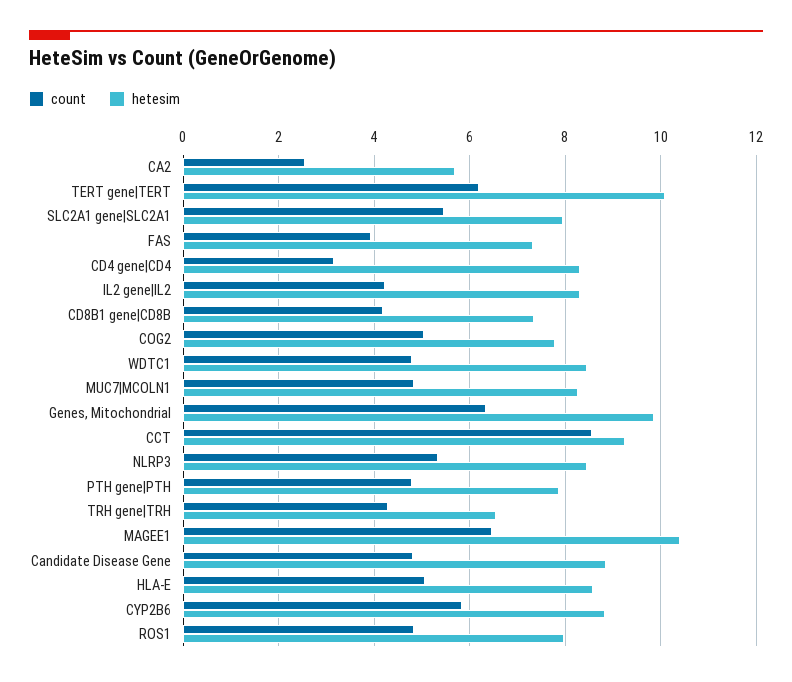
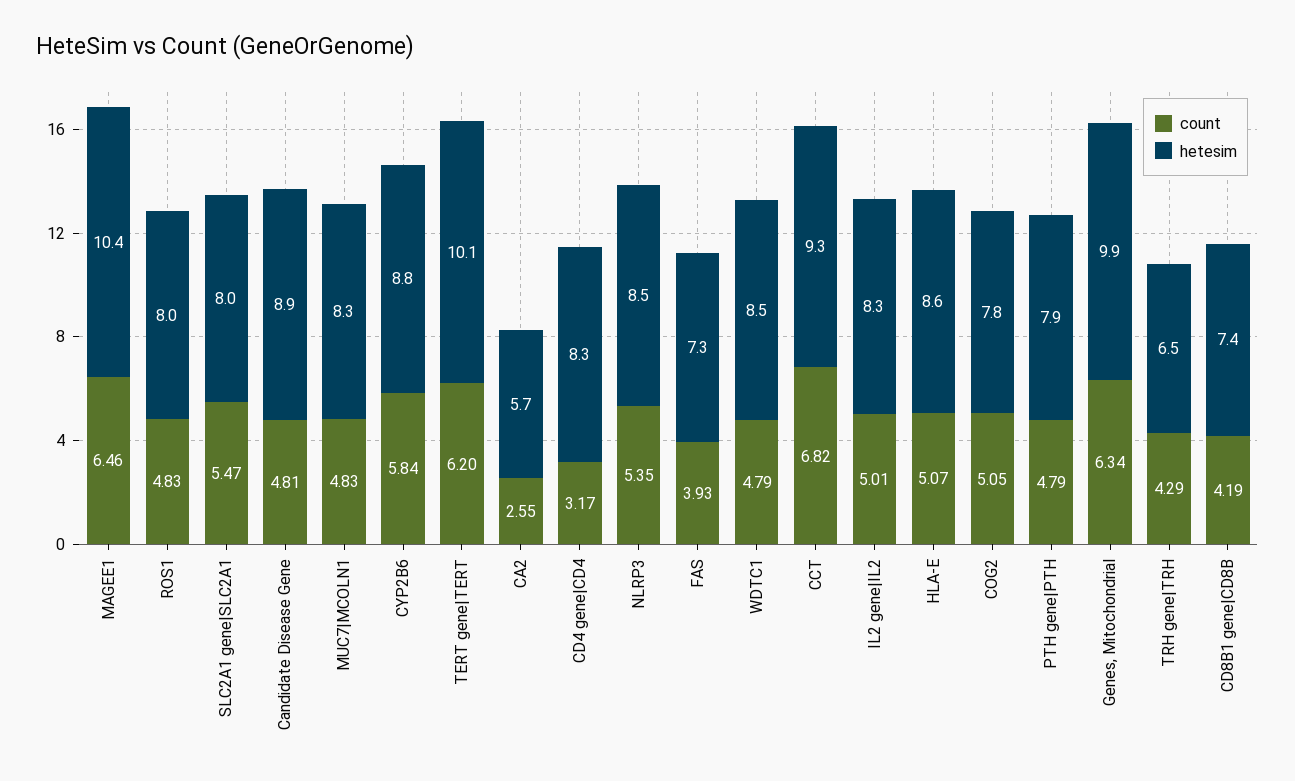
  {
    "count": {
      "CA2": 2.55,
      "TERT gene|TERT": 6.2,
      "SLC2A1 gene|SLC2A1": 5.47,
      "FAS": 3.93,
      "CD4 gene|CD4": 3.17,
-     "IL2 gene|IL2": 4.2,
+     "IL2 gene|IL2": 5.01,
      "CD8B1 gene|CD8B": 4.19,
      "COG2": 5.05,
      "WDTC1": 4.79,
      "MUC7|MCOLN1": 4.83,
      "Genes, Mitochondrial": 6.34,
-     "CCT": 8.6,
+     "CCT": 6.82,
      "NLRP3": 5.35,
      "PTH gene|PTH": 4.79,
      "TRH gene|TRH": 4.29,
      "MAGEE1": 6.46,
      "Candidate Disease Gene": 4.81,
      "HLA-E": 5.07,
      "CYP2B6": 5.84,
      "ROS1": 4.83
    },
    "hetesim": {
      "CA2": 5.7,
      "TERT gene|TERT": 10.1,
      "SLC2A1 gene|SLC2A1": 8,
      "FAS": 7.3,
      "CD4 gene|CD4": 8.3,
      "IL2 gene|IL2": 8.3,
      "CD8B1 gene|CD8B": 7.4,
      "COG2": 7.8,
      "WDTC1": 8.5,
      "MUC7|MCOLN1": 8.3,
      "Genes, Mitochondrial": 9.9,
      "CCT": 9.3,
      "NLRP3": 8.5,
      "PTH gene|PTH": 7.9,
      "TRH gene|TRH": 6.5,
      "MAGEE1": 10.4,
      "Candidate Disease Gene": 8.9,
      "HLA-E": 8.6,
      "CYP2B6": 8.8,
      "ROS1": 8
    }
  }

